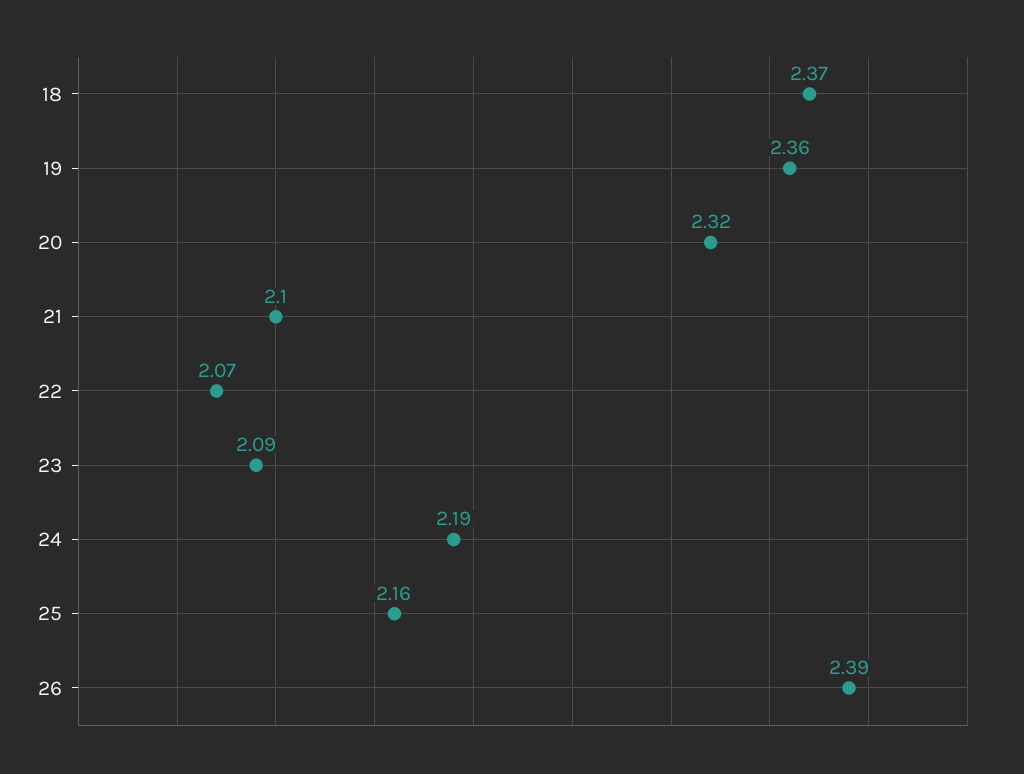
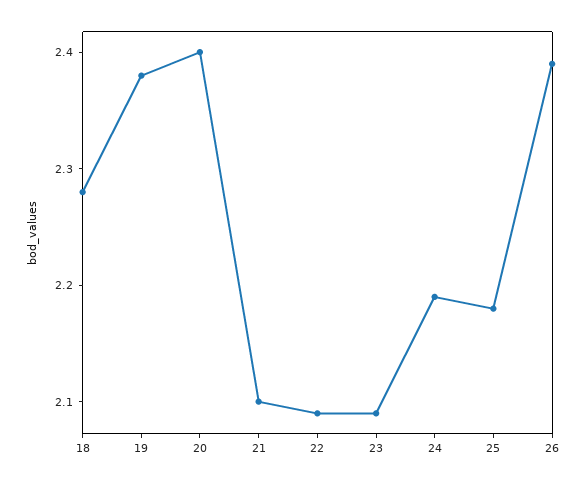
  {
-   "18": 2.37,
+   "18": 2.28,
-   "19": 2.36,
+   "19": 2.38,
-   "20": 2.32,
+   "20": 2.4,
    "21": 2.1,
-   "22": 2.07,
+   "22": 2.09,
    "23": 2.09,
    "24": 2.19,
-   "25": 2.16,
+   "25": 2.18,
    "26": 2.39
  }

